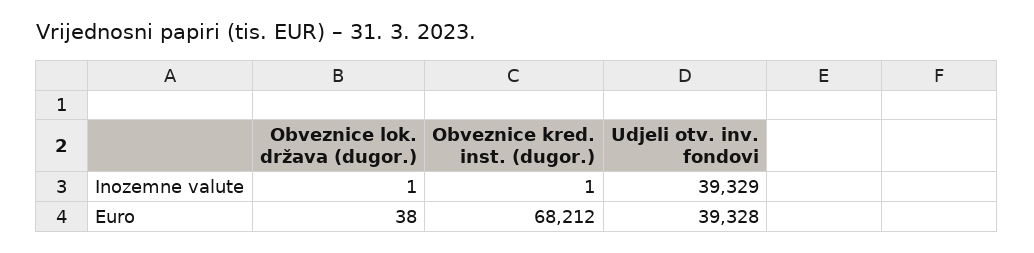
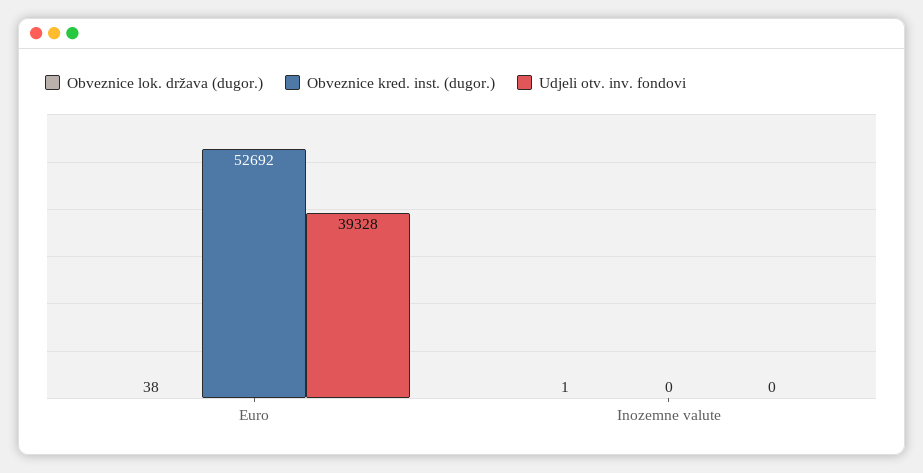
  {
    "Obveznice lok. država (dugor.)": {
      "Inozemne valute": 1,
      "Euro": 38
    },
    "Obveznice kred. inst. (dugor.)": {
-     "Inozemne valute": 1,
+     "Inozemne valute": 0,
-     "Euro": 68212
+     "Euro": 52692
    },
    "Udjeli otv. inv. fondovi": {
-     "Inozemne valute": 39329,
+     "Inozemne valute": 0,
      "Euro": 39328
    }
  }

